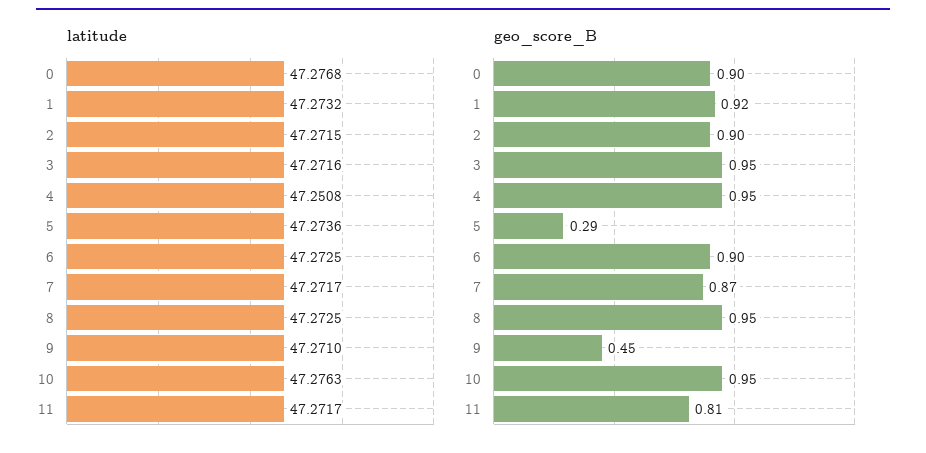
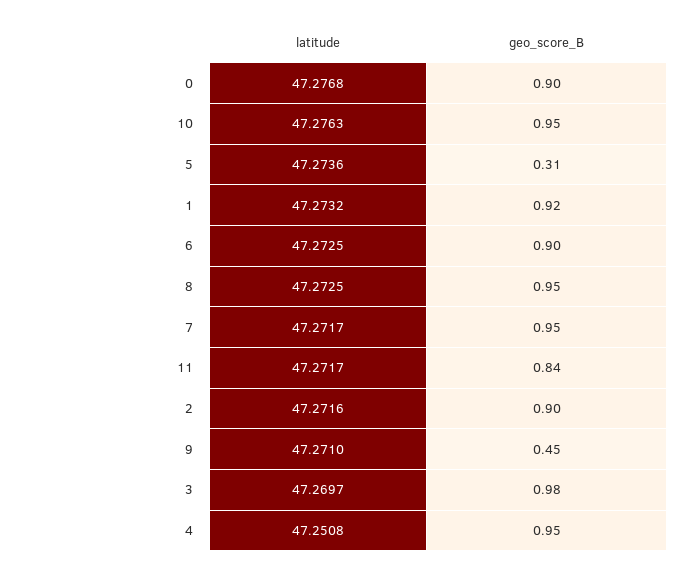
  {
    "latitude": {
      "0": 47.2768,
      "1": 47.2732,
-     "2": 47.2715,
+     "2": 47.2716,
-     "3": 47.2716,
+     "3": 47.2697,
      "4": 47.2508,
      "5": 47.2736,
      "6": 47.2725,
      "7": 47.2717,
      "8": 47.2725,
      "9": 47.271,
      "10": 47.2763,
      "11": 47.2717
    },
    "geo_score_B": {
      "0": 0.9,
      "1": 0.92,
      "2": 0.9,
-     "3": 0.95,
+     "3": 0.98,
      "4": 0.95,
-     "5": 0.29,
+     "5": 0.31,
      "6": 0.9,
-     "7": 0.87,
+     "7": 0.95,
      "8": 0.95,
      "9": 0.45,
      "10": 0.95,
-     "11": 0.81
+     "11": 0.84
    }
  }

